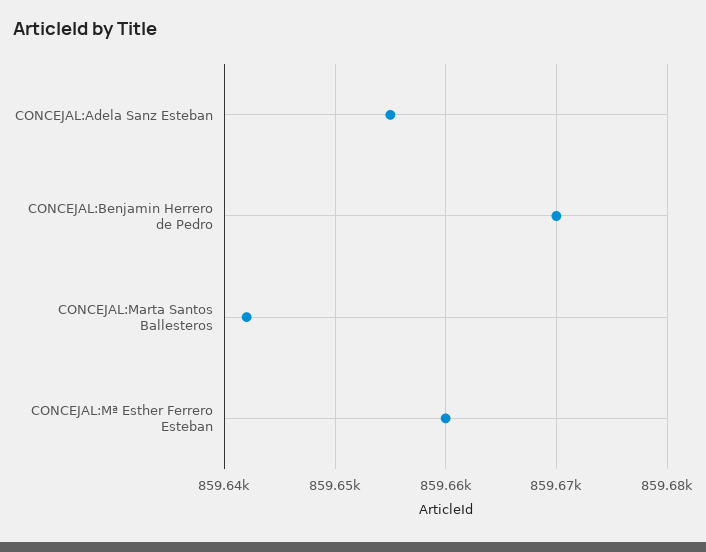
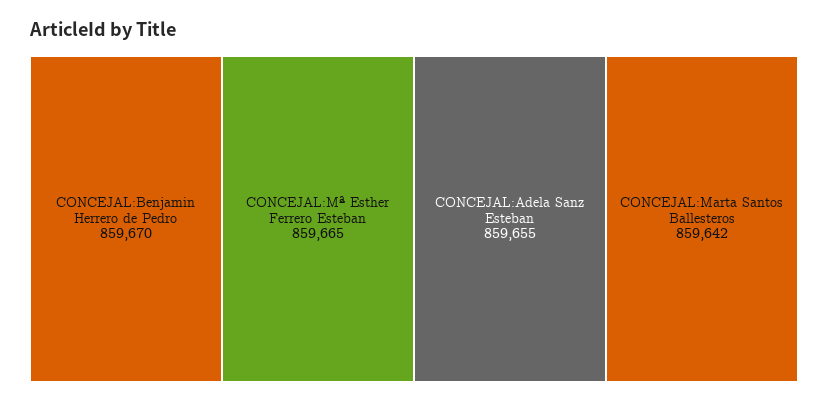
  {
    "CONCEJAL:Adela Sanz Esteban": 859655,
    "CONCEJAL:Benjamin Herrero de Pedro": 859670,
    "CONCEJAL:Marta Santos Ballesteros": 859642,
-   "CONCEJAL:Mª Esther Ferrero Esteban": 859660
+   "CONCEJAL:Mª Esther Ferrero Esteban": 859665
  }

